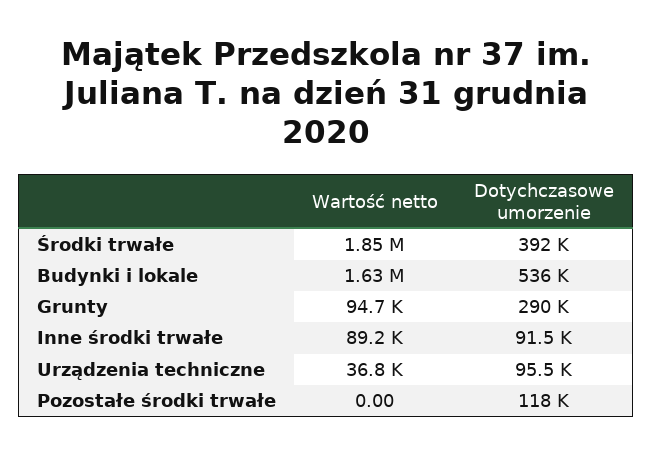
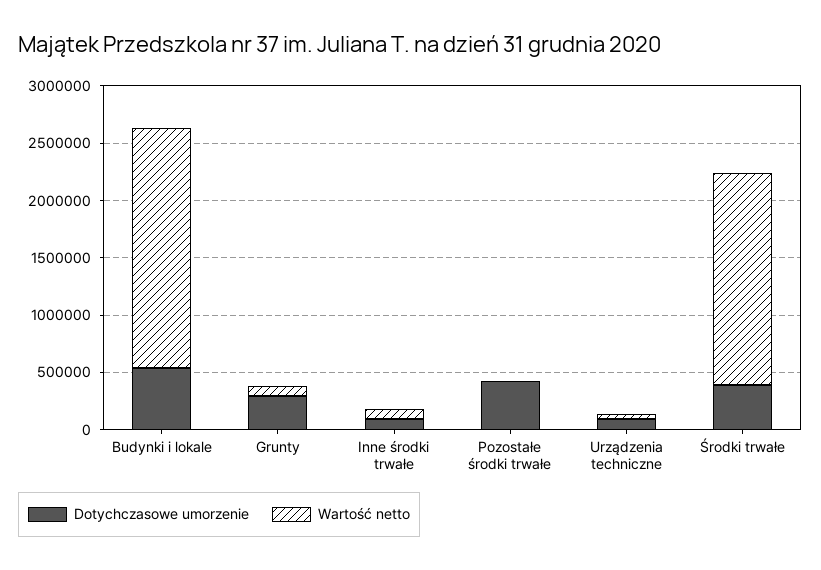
  {
    "Wartość netto": {
      "Środki trwałe": 1850000,
-     "Budynki i lokale": 1630000,
+     "Budynki i lokale": 2100000,
      "Grunty": 94700,
      "Inne środki trwałe": 89200,
      "Urządzenia techniczne": 36800,
      "Pozostałe środki trwałe": 0
    },
    "Dotychczasowe umorzenie": {
      "Środki trwałe": 392000,
      "Budynki i lokale": 536000,
      "Grunty": 290000,
      "Inne środki trwałe": 91500,
      "Urządzenia techniczne": 95500,
-     "Pozostałe środki trwałe": 118000
+     "Pozostałe środki trwałe": 400000
    }
  }

